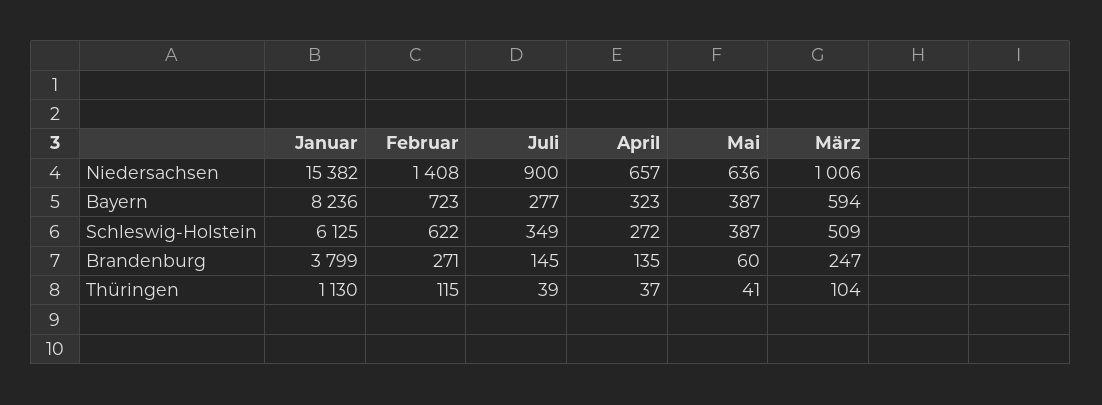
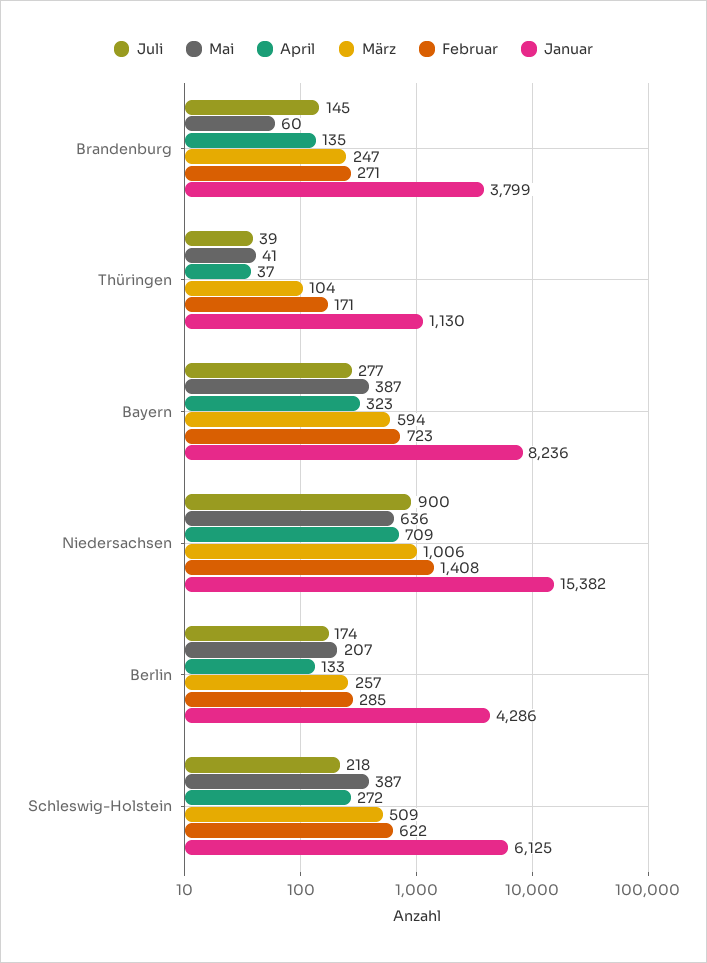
  {
    "Januar": {
      "Niedersachsen": 15382,
      "Bayern": 8236,
      "Schleswig-Holstein": 6125,
      "Brandenburg": 3799,
-     "Thüringen": 1130
+     "Thüringen": 1130,
+     "Berlin": 4286
    },
    "Februar": {
      "Niedersachsen": 1408,
      "Bayern": 723,
      "Schleswig-Holstein": 622,
      "Brandenburg": 271,
-     "Thüringen": 115
+     "Thüringen": 171,
+     "Berlin": 285
    },
    "Juli": {
      "Niedersachsen": 900,
      "Bayern": 277,
-     "Schleswig-Holstein": 349,
+     "Schleswig-Holstein": 218,
      "Brandenburg": 145,
-     "Thüringen": 39
+     "Thüringen": 39,
+     "Berlin": 174
    },
    "April": {
-     "Niedersachsen": 657,
+     "Niedersachsen": 709,
      "Bayern": 323,
      "Schleswig-Holstein": 272,
      "Brandenburg": 135,
-     "Thüringen": 37
+     "Thüringen": 37,
+     "Berlin": 133
    },
    "Mai": {
      "Niedersachsen": 636,
      "Bayern": 387,
      "Schleswig-Holstein": 387,
      "Brandenburg": 60,
-     "Thüringen": 41
+     "Thüringen": 41,
+     "Berlin": 207
    },
    "März": {
      "Niedersachsen": 1006,
      "Bayern": 594,
      "Schleswig-Holstein": 509,
      "Brandenburg": 247,
-     "Thüringen": 104
+     "Thüringen": 104,
+     "Berlin": 257
    }
  }

